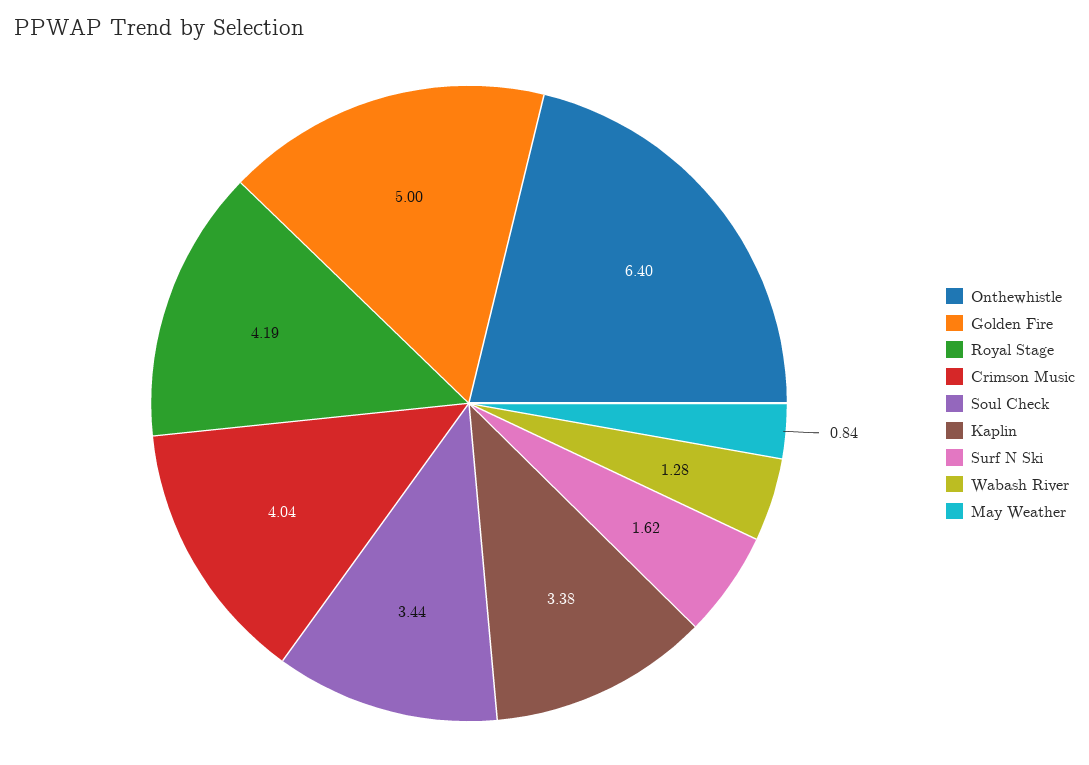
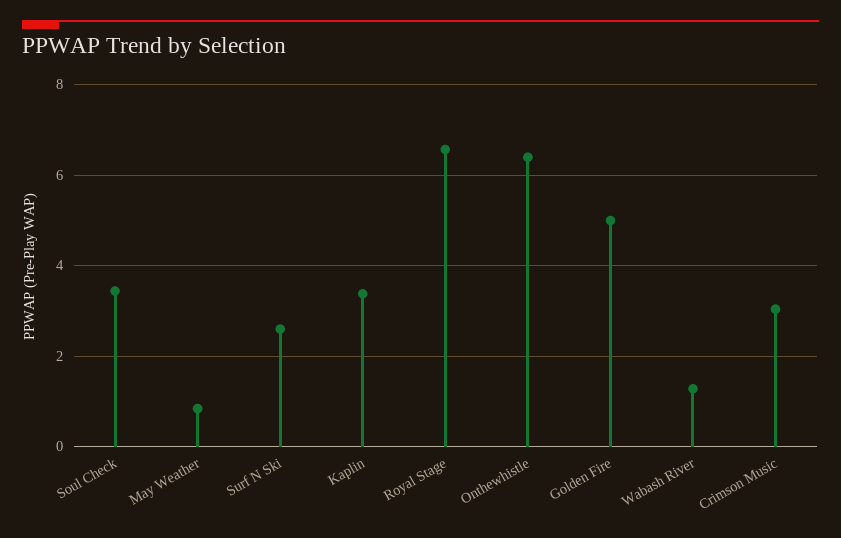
  {
    "Onthewhistle": 6.4,
    "Golden Fire": 5,
-   "Royal Stage": 4.19,
+   "Royal Stage": 6.6,
-   "Crimson Music": 4.04,
+   "Crimson Music": 3,
    "Soul Check": 3.44,
    "Kaplin": 3.38,
-   "Surf N Ski": 1.62,
+   "Surf N Ski": 2.6,
    "Wabash River": 1.28,
    "May Weather": 0.84
  }

